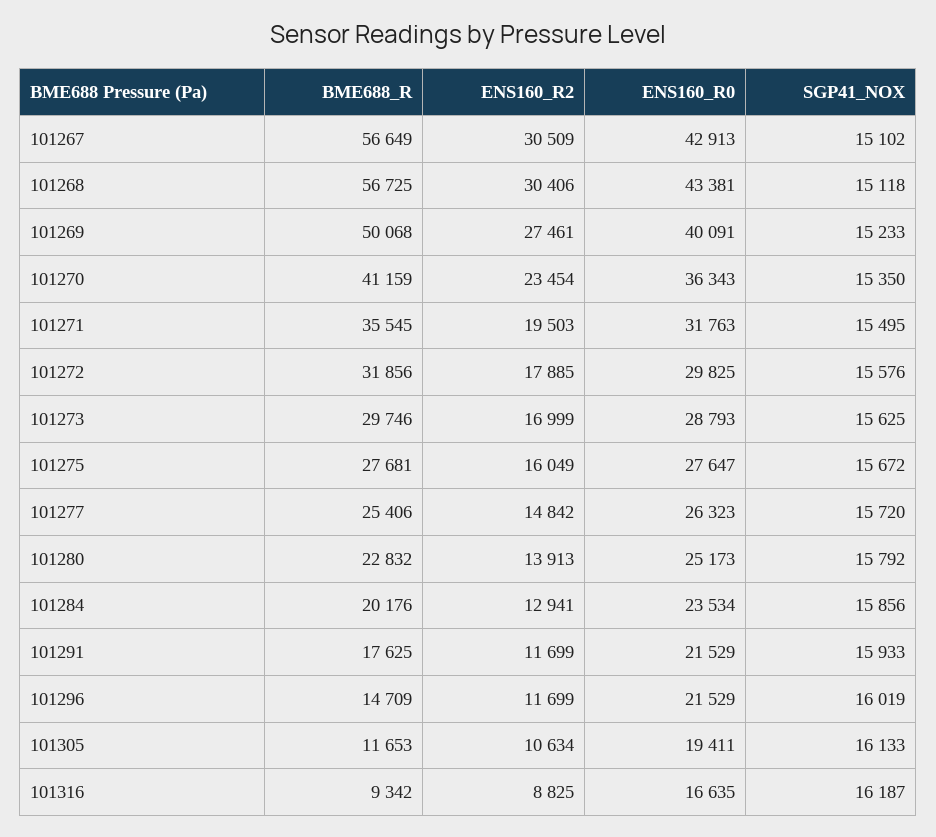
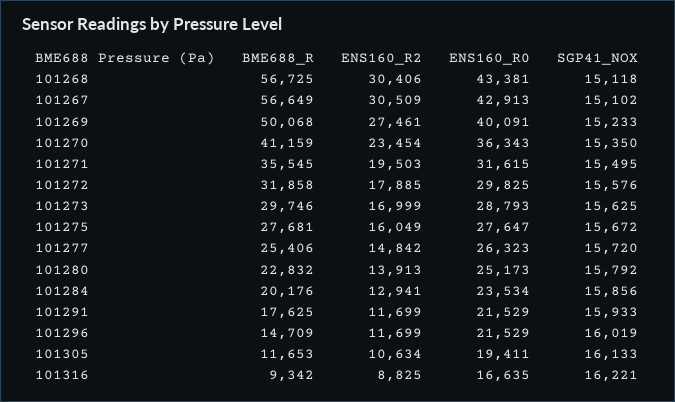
  {
    "BME688_R": {
      "101267": 56649,
      "101268": 56725,
      "101269": 50068,
      "101270": 41159,
      "101271": 35545,
-     "101272": 31856,
+     "101272": 31858,
      "101273": 29746,
      "101275": 27681,
      "101277": 25406,
      "101280": 22832,
      "101284": 20176,
      "101291": 17625,
      "101296": 14709,
      "101305": 11653,
      "101316": 9342
    },
    "ENS160_R2": {
      "101267": 30509,
      "101268": 30406,
      "101269": 27461,
      "101270": 23454,
      "101271": 19503,
      "101272": 17885,
      "101273": 16999,
      "101275": 16049,
      "101277": 14842,
      "101280": 13913,
      "101284": 12941,
      "101291": 11699,
      "101296": 11699,
      "101305": 10634,
      "101316": 8825
    },
    "ENS160_R0": {
      "101267": 42913,
      "101268": 43381,
      "101269": 40091,
      "101270": 36343,
-     "101271": 31763,
+     "101271": 31615,
      "101272": 29825,
      "101273": 28793,
      "101275": 27647,
      "101277": 26323,
      "101280": 25173,
      "101284": 23534,
      "101291": 21529,
      "101296": 21529,
      "101305": 19411,
      "101316": 16635
    },
    "SGP41_NOX": {
      "101267": 15102,
      "101268": 15118,
      "101269": 15233,
      "101270": 15350,
      "101271": 15495,
      "101272": 15576,
      "101273": 15625,
      "101275": 15672,
      "101277": 15720,
      "101280": 15792,
      "101284": 15856,
      "101291": 15933,
      "101296": 16019,
      "101305": 16133,
-     "101316": 16187
+     "101316": 16221
    }
  }

